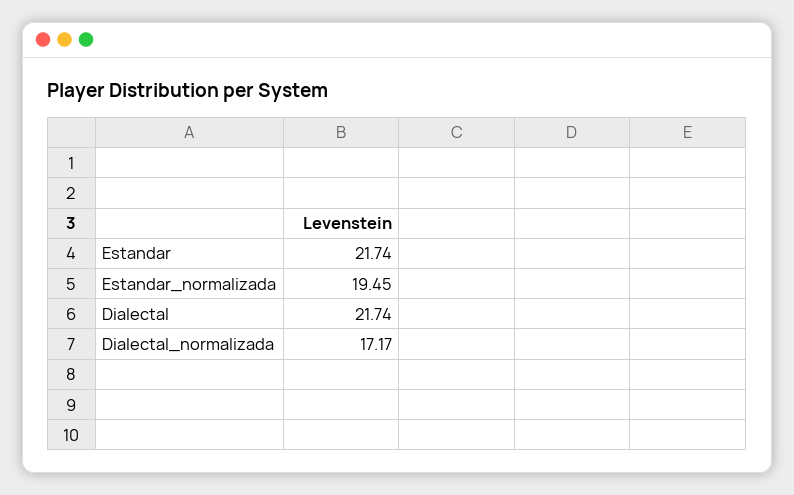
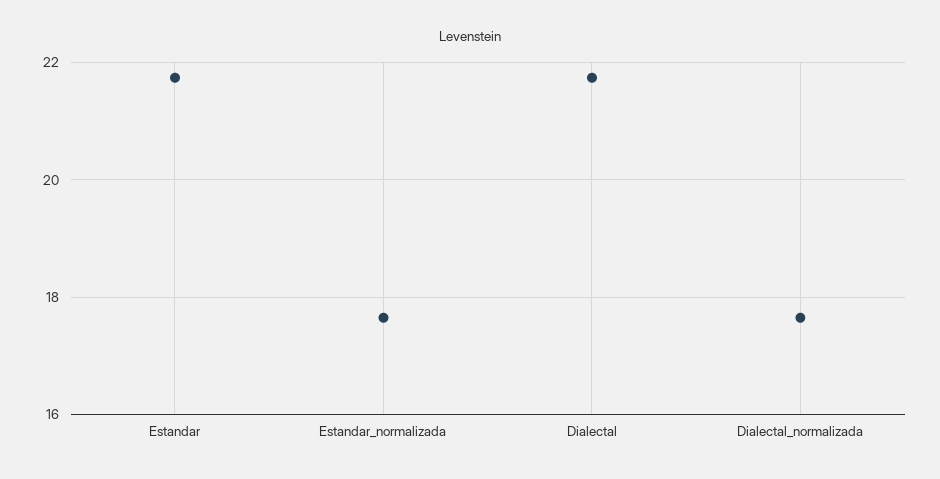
  {
    "Estandar": 21.74,
-   "Estandar_normalizada": 19.45,
+   "Estandar_normalizada": 17.6,
    "Dialectal": 21.74,
-   "Dialectal_normalizada": 17.17
+   "Dialectal_normalizada": 17.6
  }

